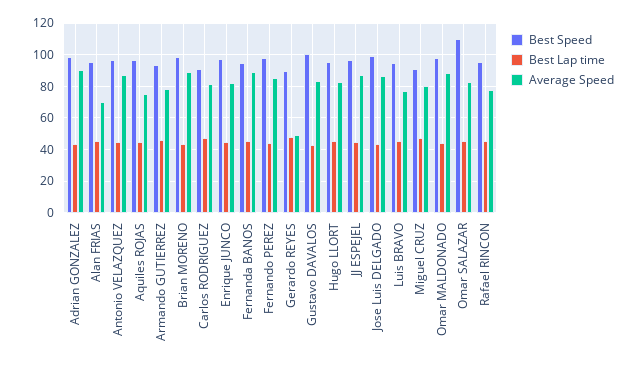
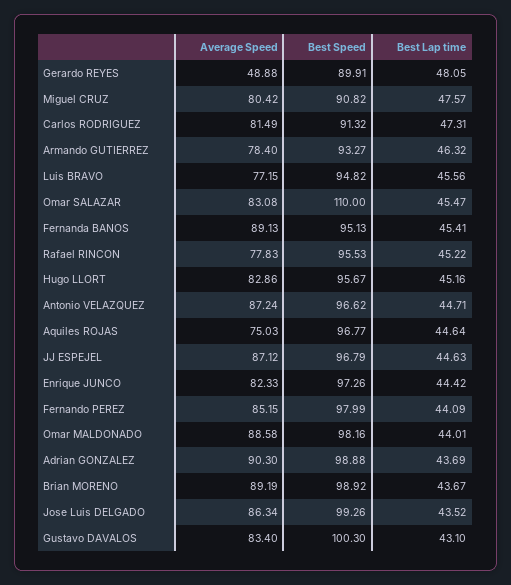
  {
    "Best Speed": {
      "Adrian GONZALEZ": 98.88,
-     "Alan FRIAS": 95,
      "Antonio VELAZQUEZ": 96.62,
      "Aquiles ROJAS": 96.77,
      "Armando GUTIERREZ": 93.27,
      "Brian MORENO": 98.92,
      "Carlos RODRIGUEZ": 91.32,
      "Enrique JUNCO": 97.26,
      "Fernanda BANOS": 95.13,
      "Fernando PEREZ": 97.99,
      "Gerardo REYES": 89.91,
      "Gustavo DAVALOS": 100.3,
      "Hugo LLORT": 95.67,
      "JJ ESPEJEL": 96.79,
      "Jose Luis DELGADO": 99.26,
      "Luis BRAVO": 94.82,
      "Miguel CRUZ": 90.82,
      "Omar MALDONADO": 98.16,
      "Omar SALAZAR": 110,
      "Rafael RINCON": 95.53
    },
    "Best Lap time": {
      "Adrian GONZALEZ": 43.69,
-     "Alan FRIAS": 45,
      "Antonio VELAZQUEZ": 44.71,
      "Aquiles ROJAS": 44.64,
      "Armando GUTIERREZ": 46.32,
      "Brian MORENO": 43.67,
      "Carlos RODRIGUEZ": 47.31,
      "Enrique JUNCO": 44.42,
      "Fernanda BANOS": 45.41,
      "Fernando PEREZ": 44.09,
      "Gerardo REYES": 48.05,
      "Gustavo DAVALOS": 43.1,
      "Hugo LLORT": 45.16,
      "JJ ESPEJEL": 44.63,
      "Jose Luis DELGADO": 43.52,
      "Luis BRAVO": 45.56,
      "Miguel CRUZ": 47.57,
      "Omar MALDONADO": 44.01,
      "Omar SALAZAR": 45.47,
      "Rafael RINCON": 45.22
    },
    "Average Speed": {
      "Adrian GONZALEZ": 90.3,
-     "Alan FRIAS": 70,
      "Antonio VELAZQUEZ": 87.24,
      "Aquiles ROJAS": 75.03,
      "Armando GUTIERREZ": 78.4,
      "Brian MORENO": 89.19,
      "Carlos RODRIGUEZ": 81.49,
      "Enrique JUNCO": 82.33,
      "Fernanda BANOS": 89.13,
      "Fernando PEREZ": 85.15,
      "Gerardo REYES": 48.88,
      "Gustavo DAVALOS": 83.4,
      "Hugo LLORT": 82.86,
      "JJ ESPEJEL": 87.12,
      "Jose Luis DELGADO": 86.34,
      "Luis BRAVO": 77.15,
      "Miguel CRUZ": 80.42,
      "Omar MALDONADO": 88.58,
      "Omar SALAZAR": 83.08,
      "Rafael RINCON": 77.83
    }
  }

